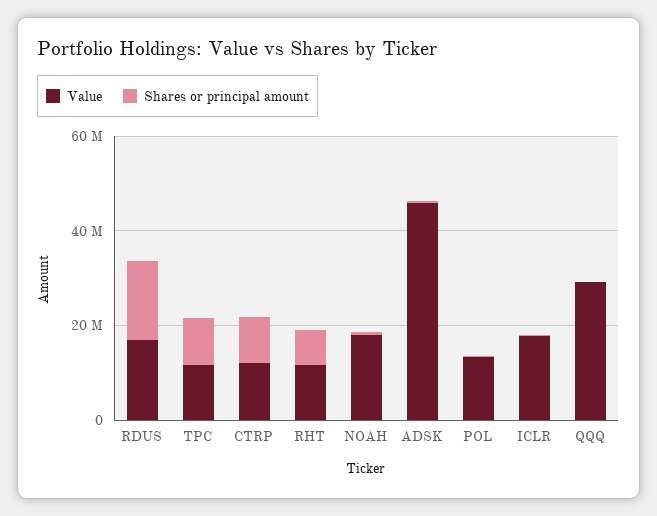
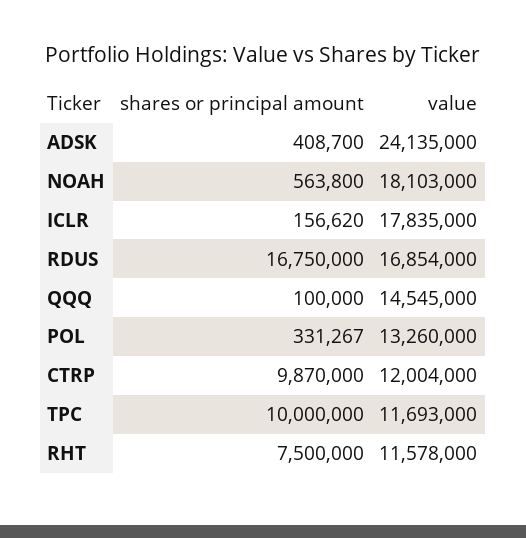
  {
    "Value": {
      "RDUS": 16854000,
      "TPC": 11693000,
      "CTRP": 12004000,
      "RHT": 11578000,
      "NOAH": 18103000,
-     "ADSK": 45000000,
+     "ADSK": 24135000,
      "POL": 13260000,
      "ICLR": 17835000,
-     "QQQ": 30000000
+     "QQQ": 14545000
    },
    "Shares or principal amount": {
      "RDUS": 16750000,
      "TPC": 10000000,
      "CTRP": 9870000,
      "RHT": 7500000,
      "NOAH": 563800,
      "ADSK": 408700,
      "POL": 331267,
      "ICLR": 156620,
      "QQQ": 100000
    }
  }

